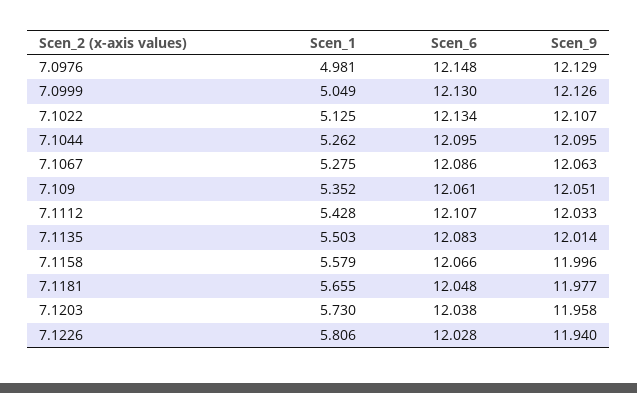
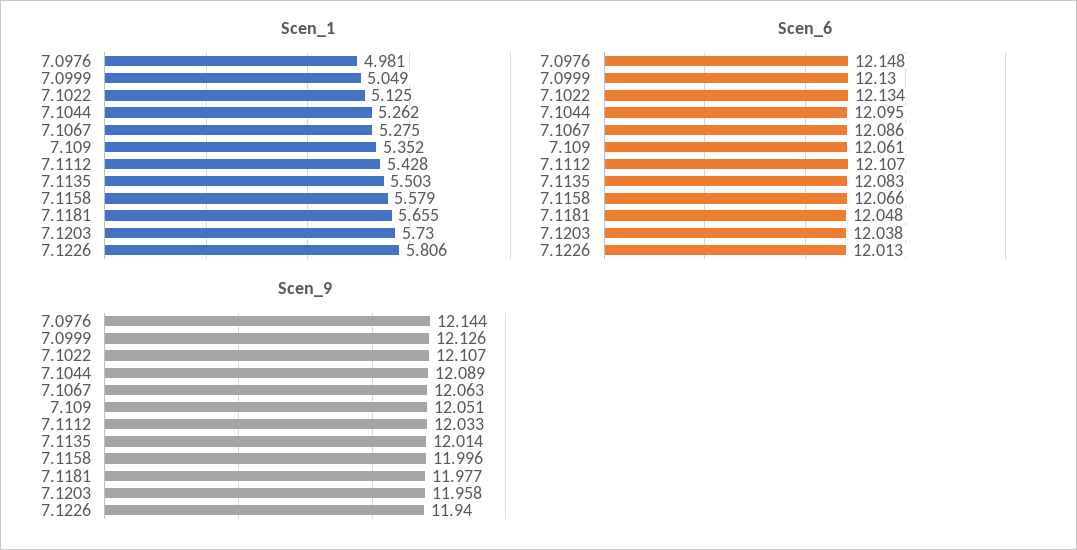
  {
    "Scen_1": {
      "7.0976": 4.981,
      "7.0999": 5.049,
      "7.1022": 5.125,
      "7.1044": 5.262,
      "7.1067": 5.275,
      "7.109": 5.352,
      "7.1112": 5.428,
      "7.1135": 5.503,
      "7.1158": 5.579,
      "7.1181": 5.655,
      "7.1203": 5.73,
      "7.1226": 5.806
    },
    "Scen_6": {
      "7.0976": 12.148,
      "7.0999": 12.13,
      "7.1022": 12.134,
      "7.1044": 12.095,
      "7.1067": 12.086,
      "7.109": 12.061,
      "7.1112": 12.107,
      "7.1135": 12.083,
      "7.1158": 12.066,
      "7.1181": 12.048,
      "7.1203": 12.038,
-     "7.1226": 12.028
+     "7.1226": 12.013
    },
    "Scen_9": {
-     "7.0976": 12.129,
+     "7.0976": 12.144,
      "7.0999": 12.126,
      "7.1022": 12.107,
-     "7.1044": 12.095,
+     "7.1044": 12.089,
      "7.1067": 12.063,
      "7.109": 12.051,
      "7.1112": 12.033,
      "7.1135": 12.014,
      "7.1158": 11.996,
      "7.1181": 11.977,
      "7.1203": 11.958,
      "7.1226": 11.94
    }
  }

